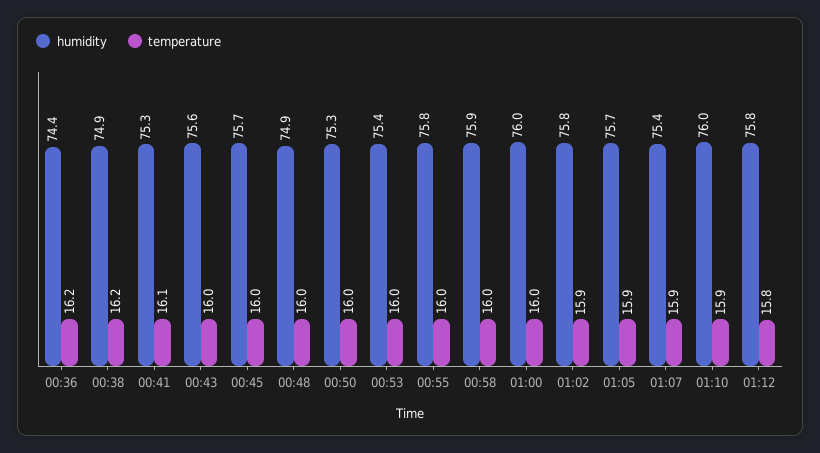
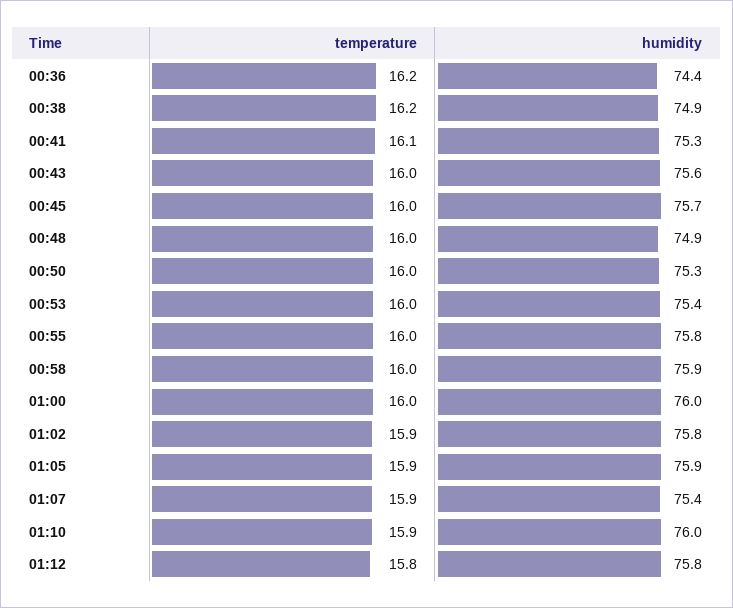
  {
    "humidity": {
      "00:36": 74.4,
      "00:38": 74.9,
      "00:41": 75.3,
      "00:43": 75.6,
      "00:45": 75.7,
      "00:48": 74.9,
      "00:50": 75.3,
      "00:53": 75.4,
      "00:55": 75.8,
      "00:58": 75.9,
      "01:00": 76,
      "01:02": 75.8,
-     "01:05": 75.7,
+     "01:05": 75.9,
      "01:07": 75.4,
      "01:10": 76,
      "01:12": 75.8
    },
    "temperature": {
      "00:36": 16.2,
      "00:38": 16.2,
      "00:41": 16.1,
      "00:43": 16,
      "00:45": 16,
      "00:48": 16,
      "00:50": 16,
      "00:53": 16,
      "00:55": 16,
      "00:58": 16,
      "01:00": 16,
      "01:02": 15.9,
      "01:05": 15.9,
      "01:07": 15.9,
      "01:10": 15.9,
      "01:12": 15.8
    }
  }

